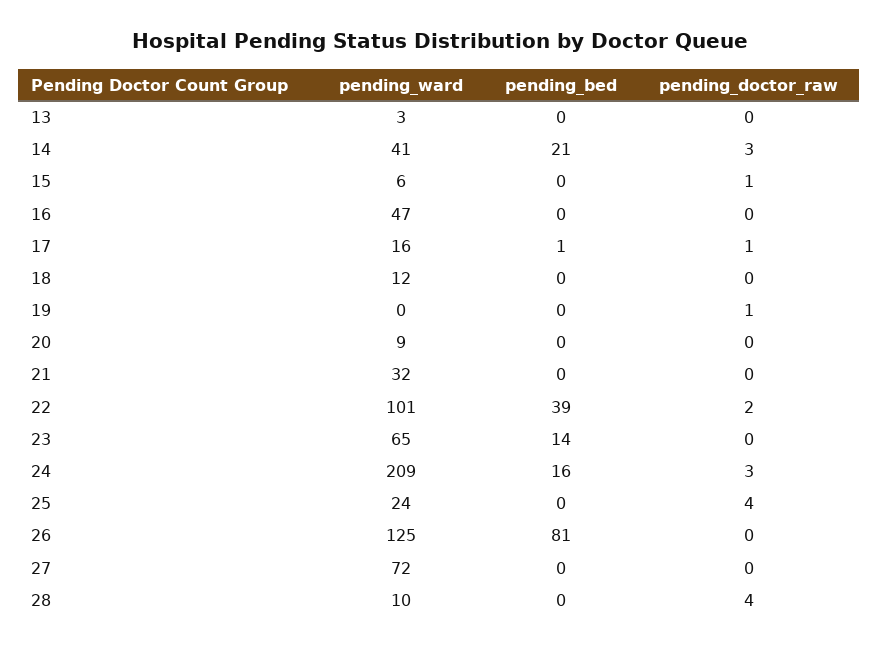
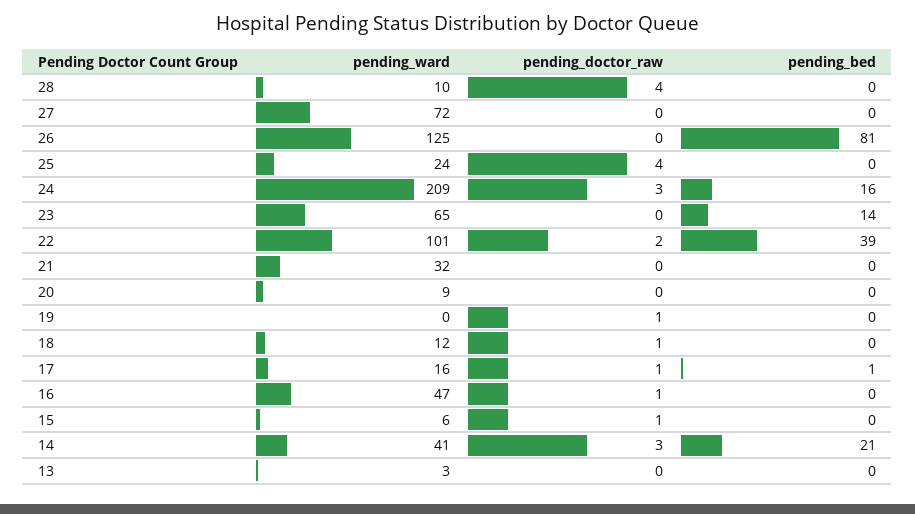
  {
    "pending_ward": {
      "13": 3,
      "14": 41,
      "15": 6,
      "16": 47,
      "17": 16,
      "18": 12,
      "19": 0,
      "20": 9,
      "21": 32,
      "22": 101,
      "23": 65,
      "24": 209,
      "25": 24,
      "26": 125,
      "27": 72,
      "28": 10
    },
    "pending_bed": {
      "13": 0,
      "14": 21,
      "15": 0,
      "16": 0,
      "17": 1,
      "18": 0,
      "19": 0,
      "20": 0,
      "21": 0,
      "22": 39,
      "23": 14,
      "24": 16,
      "25": 0,
      "26": 81,
      "27": 0,
      "28": 0
    },
    "pending_doctor_raw": {
      "13": 0,
      "14": 3,
      "15": 1,
-     "16": 0,
+     "16": 1,
      "17": 1,
-     "18": 0,
+     "18": 1,
      "19": 1,
      "20": 0,
      "21": 0,
      "22": 2,
      "23": 0,
      "24": 3,
      "25": 4,
      "26": 0,
      "27": 0,
      "28": 4
    }
  }

